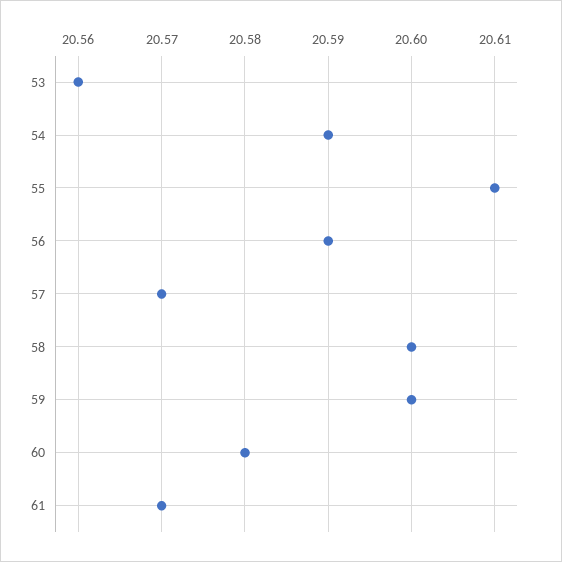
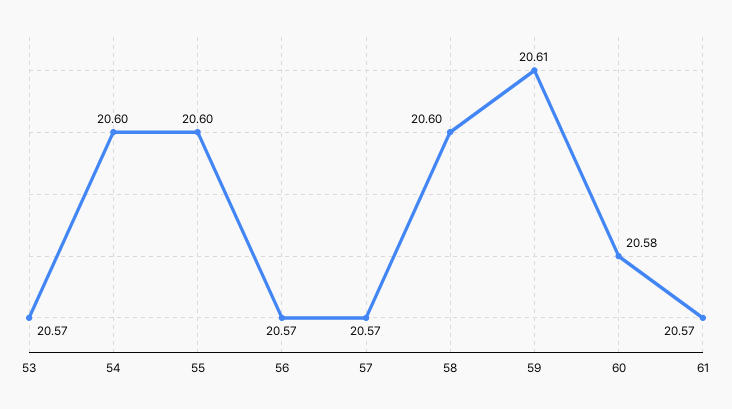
  {
-   "53": 20.56,
+   "53": 20.57,
-   "54": 20.59,
+   "54": 20.6,
-   "55": 20.61,
+   "55": 20.6,
-   "56": 20.59,
+   "56": 20.57,
    "57": 20.57,
    "58": 20.6,
-   "59": 20.6,
+   "59": 20.61,
    "60": 20.58,
    "61": 20.57
  }

